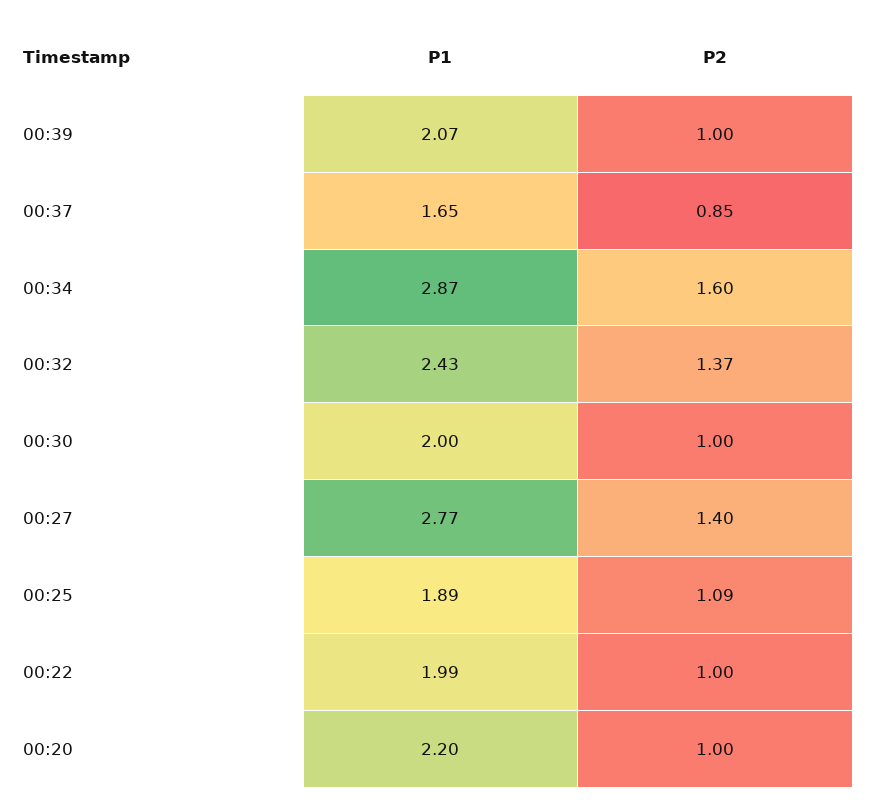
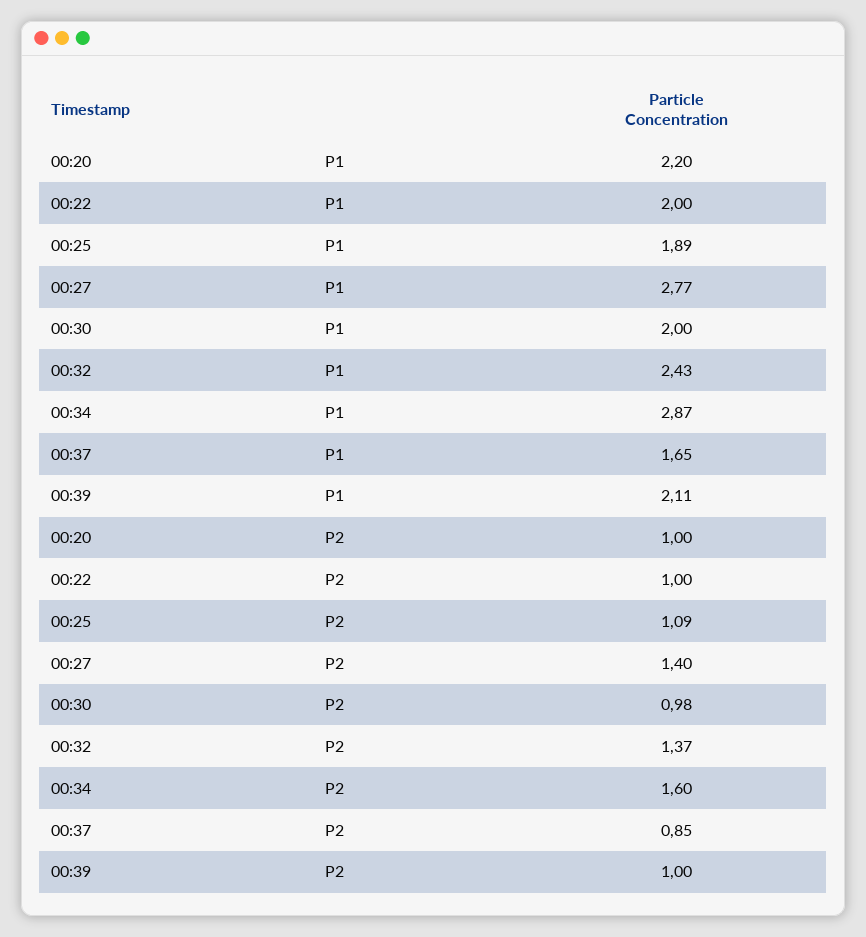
  {
    "P1": {
-     "00:39": 2.07,
+     "00:39": 2.11,
      "00:37": 1.65,
      "00:34": 2.87,
      "00:32": 2.43,
      "00:30": 2,
      "00:27": 2.77,
      "00:25": 1.89,
-     "00:22": 1.99,
+     "00:22": 2,
      "00:20": 2.2
    },
    "P2": {
      "00:39": 1,
      "00:37": 0.85,
      "00:34": 1.6,
      "00:32": 1.37,
-     "00:30": 1,
+     "00:30": 0.98,
      "00:27": 1.4,
      "00:25": 1.09,
      "00:22": 1,
      "00:20": 1
    }
  }

